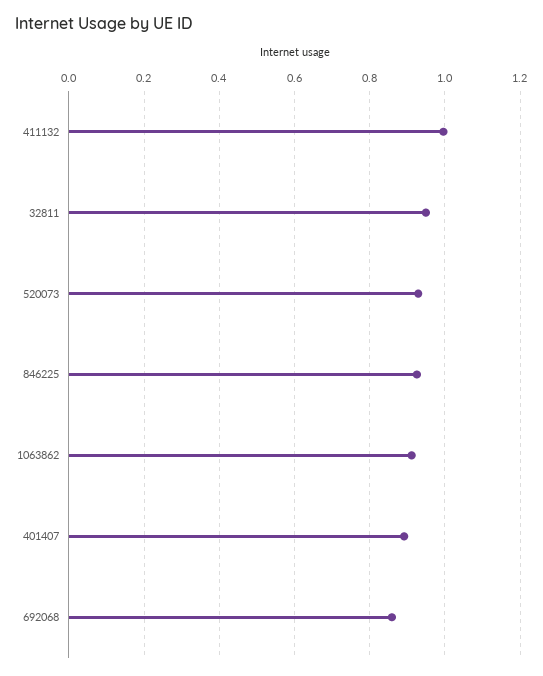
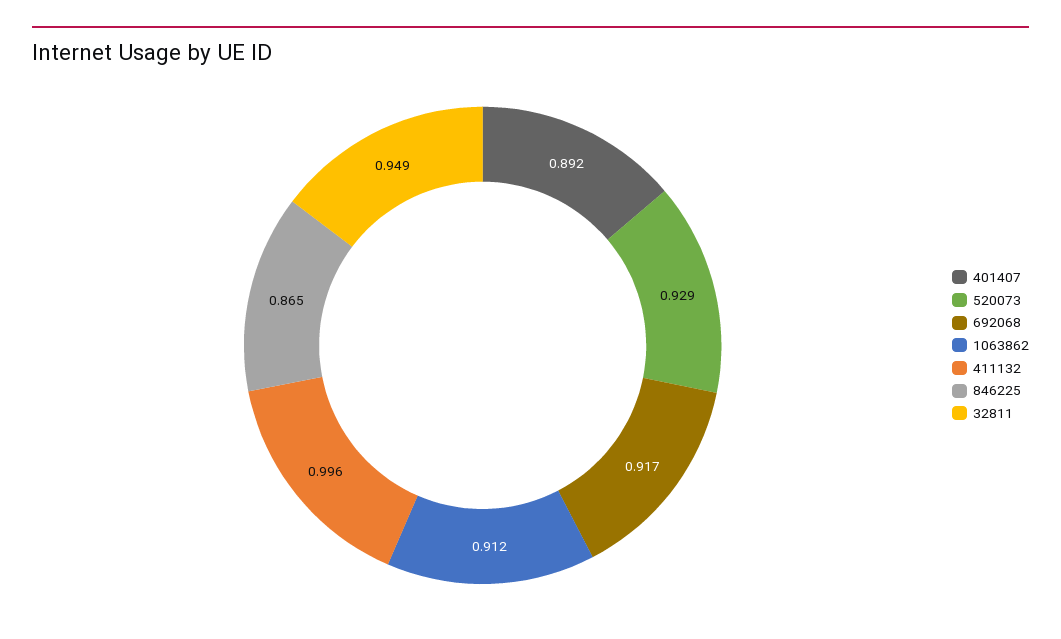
  {
    "411132": 0.996,
    "32811": 0.949,
    "520073": 0.929,
-   "846225": 0.92,
+   "846225": 0.865,
    "1063862": 0.912,
    "401407": 0.892,
-   "692068": 0.86
+   "692068": 0.917
  }

